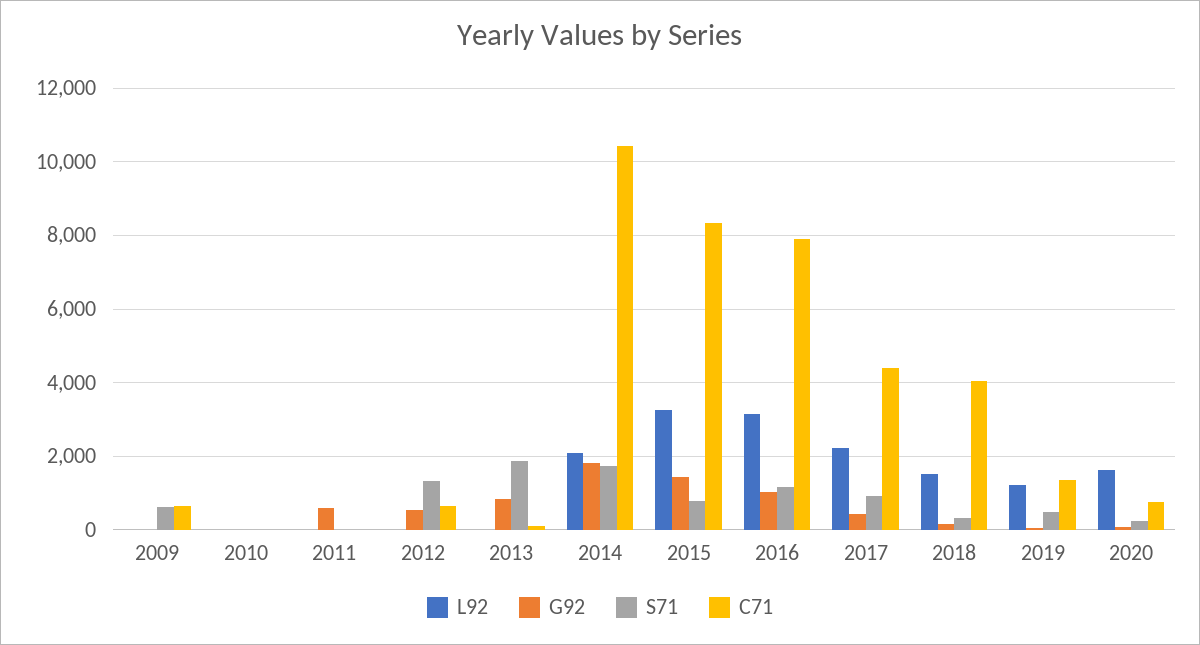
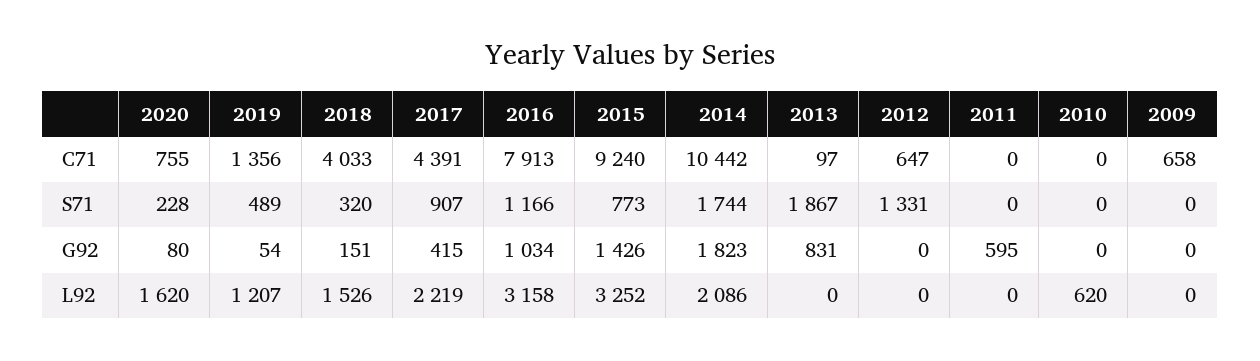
  {
    "L92": {
      "2009": 0,
-     "2010": 0,
+     "2010": 620,
      "2011": 0,
      "2012": 0,
      "2013": 0,
      "2014": 2086,
      "2015": 3252,
      "2016": 3158,
      "2017": 2219,
      "2018": 1526,
      "2019": 1207,
      "2020": 1620
    },
    "G92": {
      "2009": 0,
      "2010": 0,
      "2011": 595,
-     "2012": 600,
+     "2012": 0,
      "2013": 831,
      "2014": 1823,
      "2015": 1426,
      "2016": 1034,
      "2017": 415,
      "2018": 151,
      "2019": 54,
      "2020": 80
    },
    "S71": {
-     "2009": 600,
+     "2009": 0,
      "2010": 0,
      "2011": 0,
      "2012": 1331,
      "2013": 1867,
      "2014": 1744,
      "2015": 773,
      "2016": 1166,
      "2017": 907,
      "2018": 320,
      "2019": 489,
      "2020": 228
    },
    "C71": {
      "2009": 658,
      "2010": 0,
      "2011": 0,
      "2012": 647,
      "2013": 97,
      "2014": 10442,
-     "2015": 8400,
+     "2015": 9240,
      "2016": 7913,
      "2017": 4391,
      "2018": 4033,
      "2019": 1356,
      "2020": 755
    }
  }

